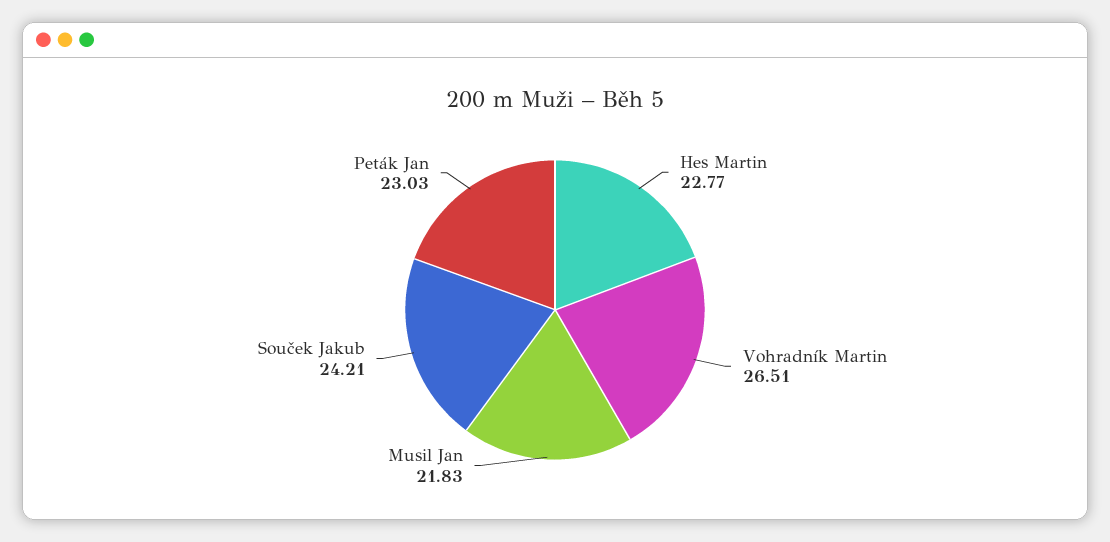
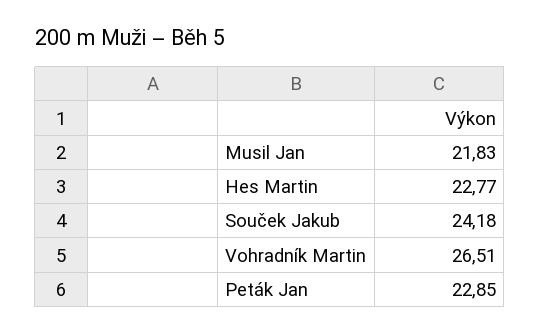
  {
    "Hes Martin": 22.77,
    "Vohradník Martin": 26.51,
    "Musil Jan": 21.83,
-   "Souček Jakub": 24.21,
+   "Souček Jakub": 24.18,
-   "Peták Jan": 23.03
+   "Peták Jan": 22.85
  }

